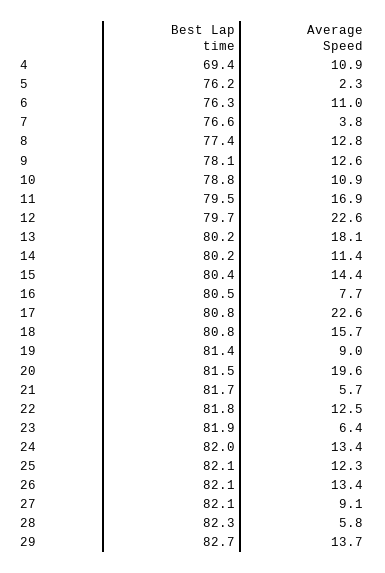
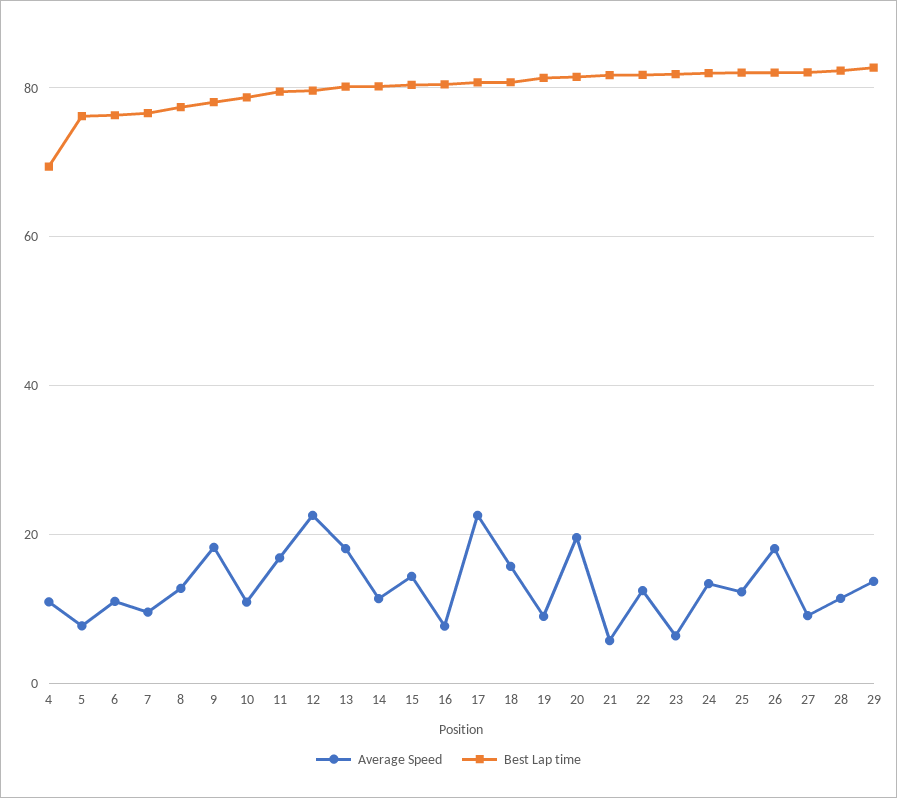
  {
    "Best Lap time": {
      "4": 69.4,
      "5": 76.2,
      "6": 76.3,
      "7": 76.6,
      "8": 77.4,
      "9": 78.1,
      "10": 78.8,
      "11": 79.5,
      "12": 79.7,
      "13": 80.2,
      "14": 80.2,
      "15": 80.4,
      "16": 80.5,
      "17": 80.8,
      "18": 80.8,
      "19": 81.4,
      "20": 81.5,
      "21": 81.7,
      "22": 81.8,
      "23": 81.9,
      "24": 82,
      "25": 82.1,
      "26": 82.1,
      "27": 82.1,
      "28": 82.3,
      "29": 82.7
    },
    "Average Speed": {
      "4": 10.9,
-     "5": 2.3,
+     "5": 8,
      "6": 11,
-     "7": 3.8,
+     "7": 10,
      "8": 12.8,
-     "9": 12.6,
+     "9": 18,
      "10": 10.9,
      "11": 16.9,
      "12": 22.6,
      "13": 18.1,
      "14": 11.4,
      "15": 14.4,
      "16": 7.7,
      "17": 22.6,
      "18": 15.7,
      "19": 9,
      "20": 19.6,
      "21": 5.7,
      "22": 12.5,
      "23": 6.4,
      "24": 13.4,
      "25": 12.3,
-     "26": 13.4,
+     "26": 18,
      "27": 9.1,
-     "28": 5.8,
+     "28": 12,
      "29": 13.7
    }
  }

